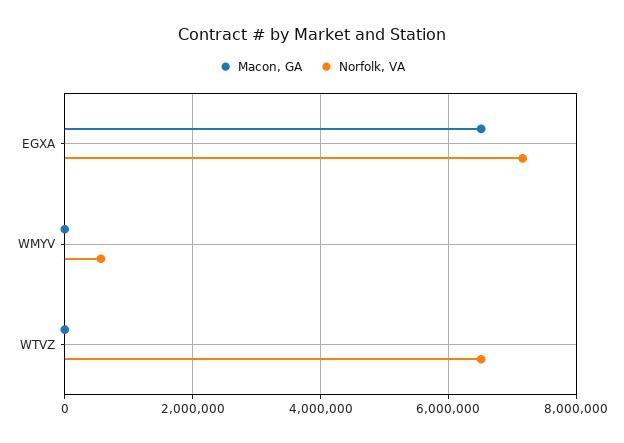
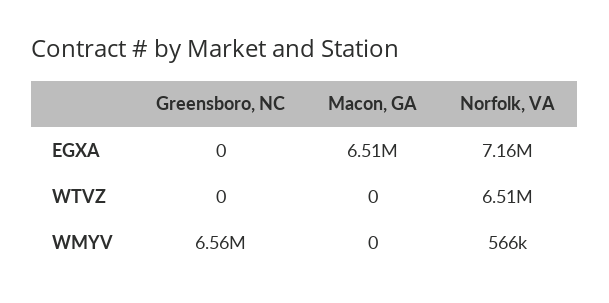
  {
    "Macon, GA": {
      "EGXA": 6510000,
      "WMYV": 0,
      "WTVZ": 0
    },
    "Norfolk, VA": {
      "EGXA": 7160000,
      "WMYV": 566000,
      "WTVZ": 6510000
-   }
+   },
+   "Greensboro, NC": {
+     "EGXA": 0,
+     "WTVZ": 0,
+     "WMYV": 6560000
+   }
  }

